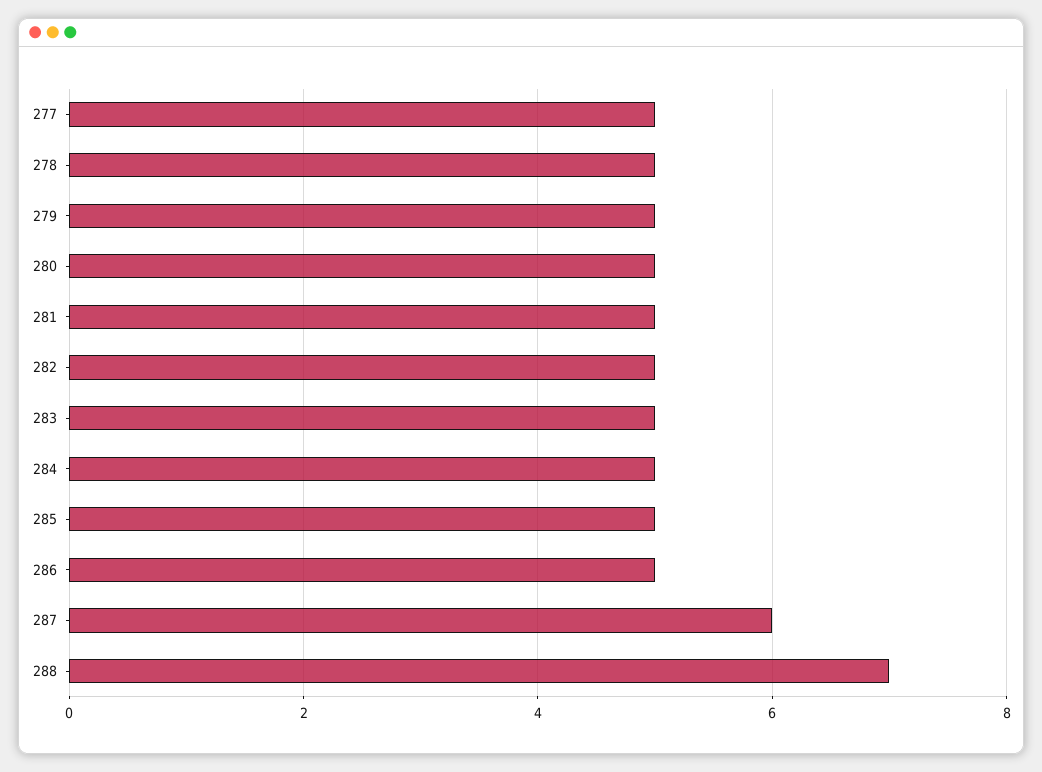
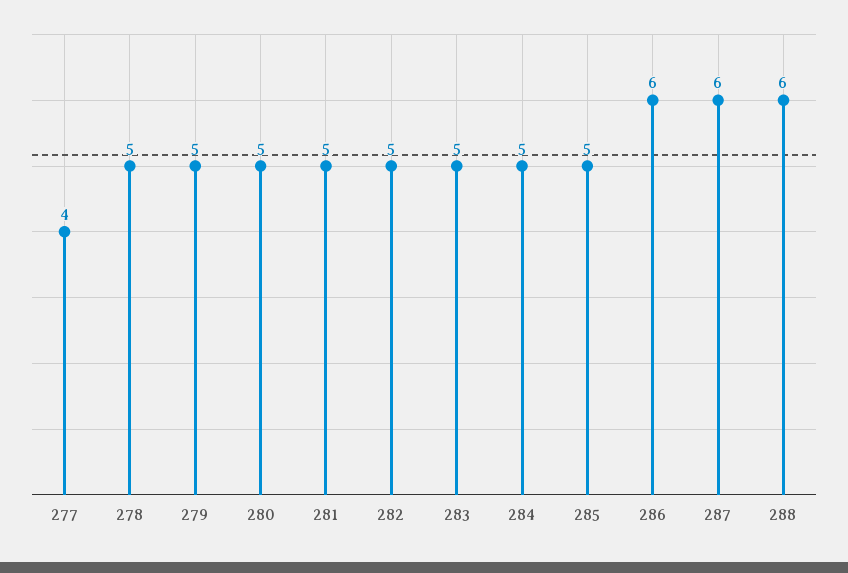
  {
-   "277": 5,
+   "277": 4,
    "278": 5,
    "279": 5,
    "280": 5,
    "281": 5,
    "282": 5,
    "283": 5,
    "284": 5,
    "285": 5,
-   "286": 5,
+   "286": 6,
    "287": 6,
-   "288": 7
+   "288": 6
  }

